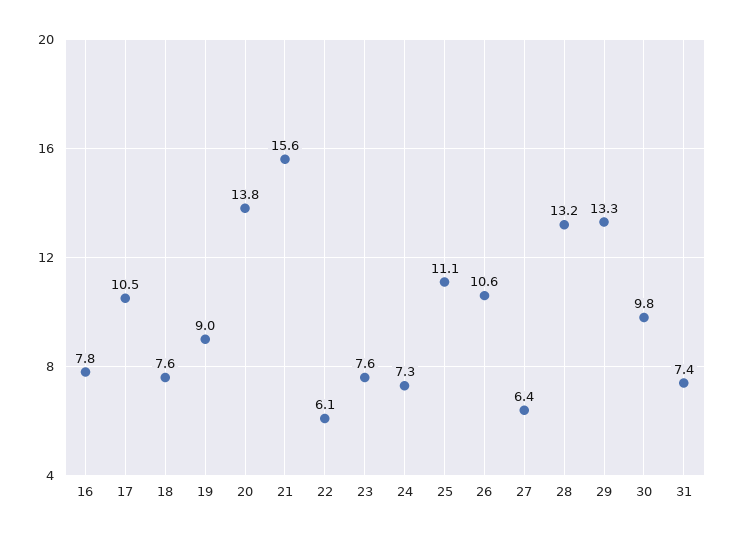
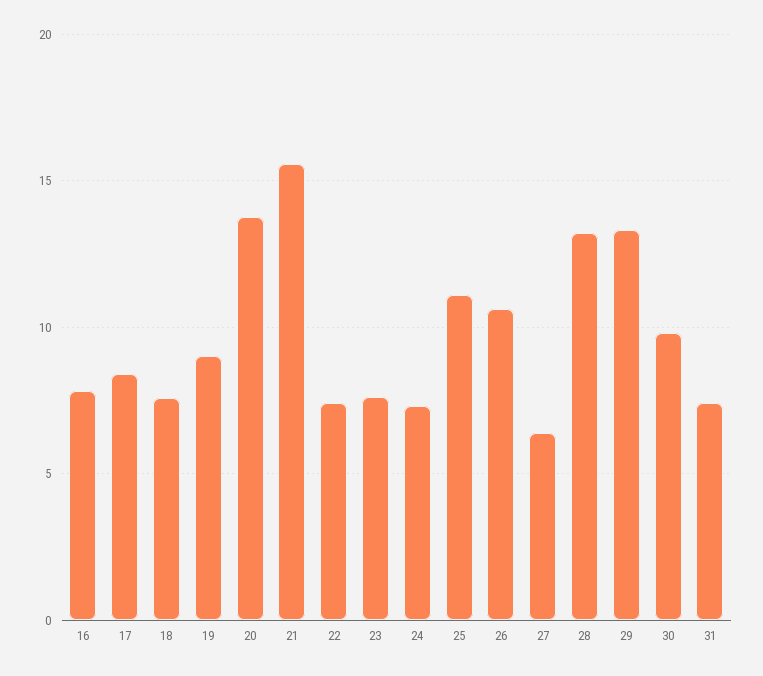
  {
    "16": 7.8,
-   "17": 10.5,
+   "17": 8.5,
    "18": 7.6,
    "19": 9,
    "20": 13.8,
    "21": 15.6,
-   "22": 6.1,
+   "22": 7.5,
    "23": 7.6,
    "24": 7.3,
    "25": 11.1,
    "26": 10.6,
    "27": 6.4,
    "28": 13.2,
    "29": 13.3,
    "30": 9.8,
    "31": 7.4
  }

